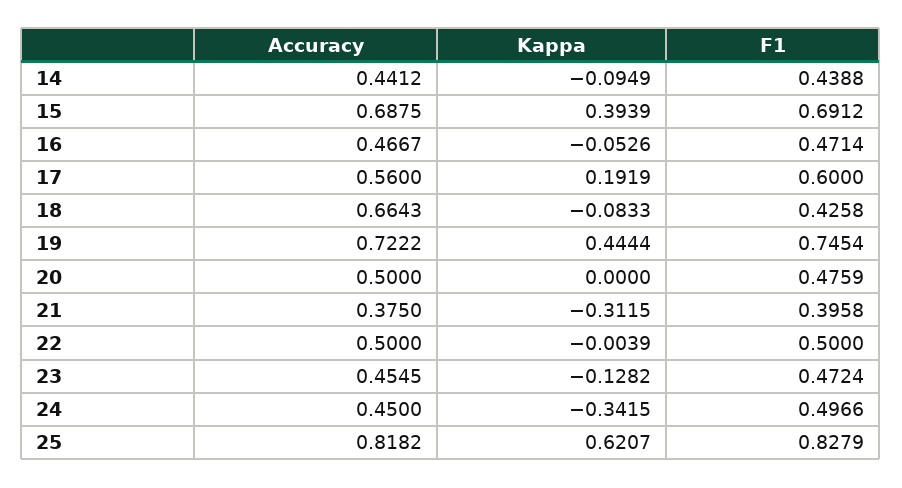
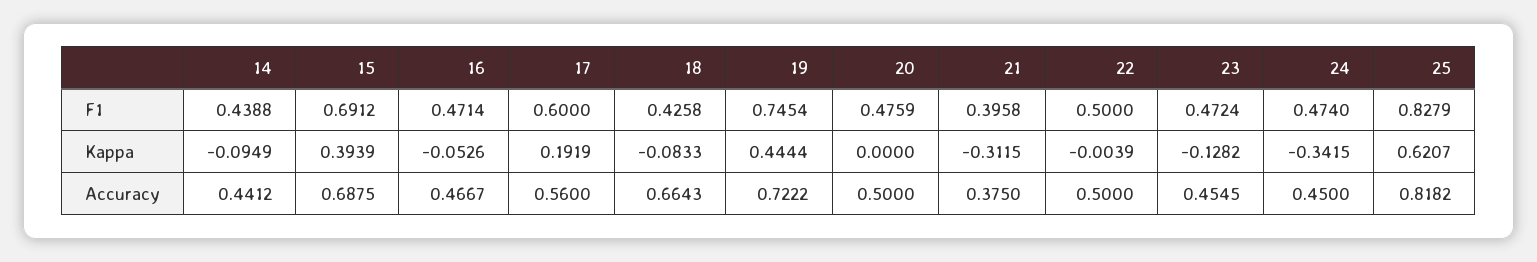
  {
    "Accuracy": {
      "14": 0.4412,
      "15": 0.6875,
      "16": 0.4667,
      "17": 0.56,
      "18": 0.6643,
      "19": 0.7222,
      "20": 0.5,
      "21": 0.375,
      "22": 0.5,
      "23": 0.4545,
      "24": 0.45,
      "25": 0.8182
    },
    "Kappa": {
      "14": -0.0949,
      "15": 0.3939,
      "16": -0.0526,
      "17": 0.1919,
      "18": -0.0833,
      "19": 0.4444,
      "20": 0,
      "21": -0.3115,
      "22": -0.0039,
      "23": -0.1282,
      "24": -0.3415,
      "25": 0.6207
    },
    "F1": {
      "14": 0.4388,
      "15": 0.6912,
      "16": 0.4714,
      "17": 0.6,
      "18": 0.4258,
      "19": 0.7454,
      "20": 0.4759,
      "21": 0.3958,
      "22": 0.5,
      "23": 0.4724,
-     "24": 0.4966,
+     "24": 0.474,
      "25": 0.8279
    }
  }

